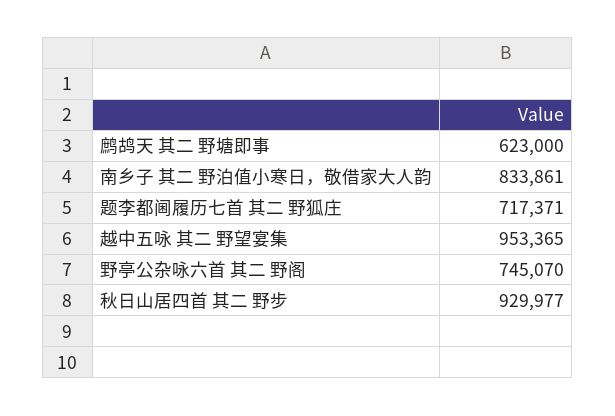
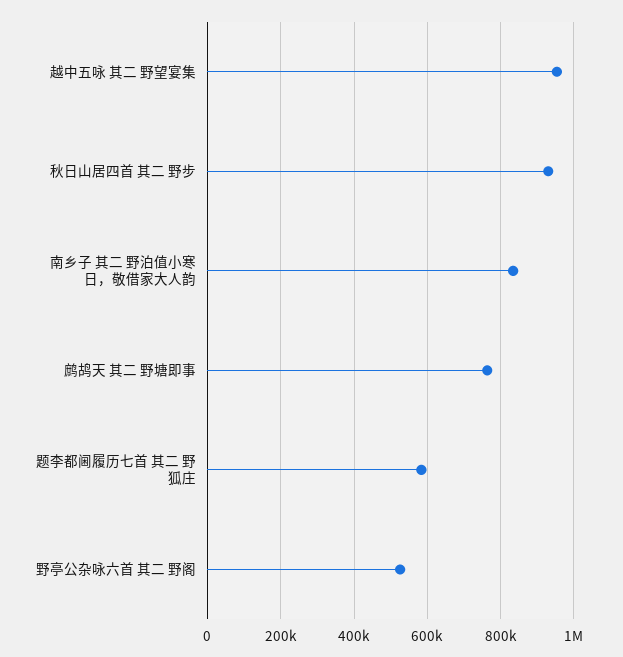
  {
-   "鹧鸪天 其二 野塘即事": 623000,
+   "鹧鸪天 其二 野塘即事": 760000,
    "南乡子 其二 野泊值小寒日，敬借家大人韵": 833861,
-   "题李都阃履历七首 其二 野狐庄": 717371,
+   "题李都阃履历七首 其二 野狐庄": 580000,
    "越中五咏 其二 野望宴集": 953365,
-   "野亭公杂咏六首 其二 野阁": 745070,
+   "野亭公杂咏六首 其二 野阁": 520000,
    "秋日山居四首 其二 野步": 929977
  }

